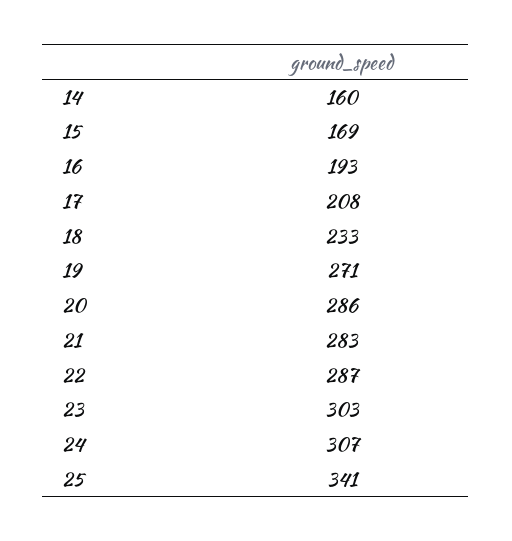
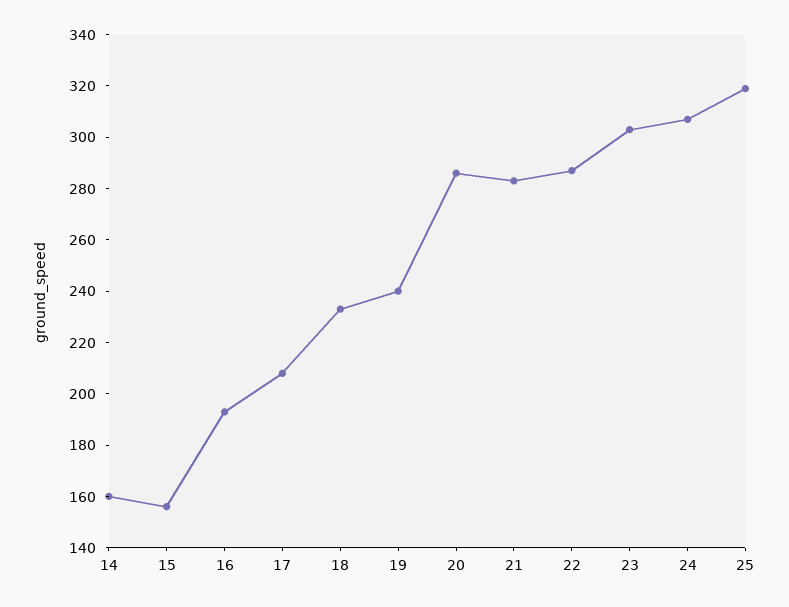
  {
    "14": 160,
-   "15": 169,
+   "15": 155,
    "16": 193,
    "17": 208,
    "18": 233,
-   "19": 271,
+   "19": 240,
    "20": 286,
    "21": 283,
    "22": 287,
    "23": 303,
    "24": 307,
-   "25": 341
+   "25": 320
  }

